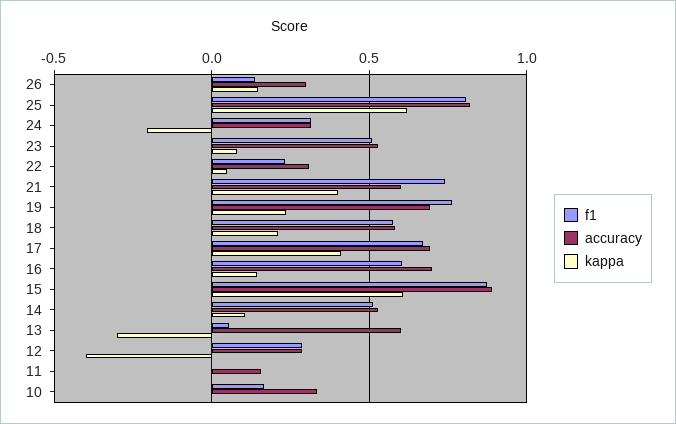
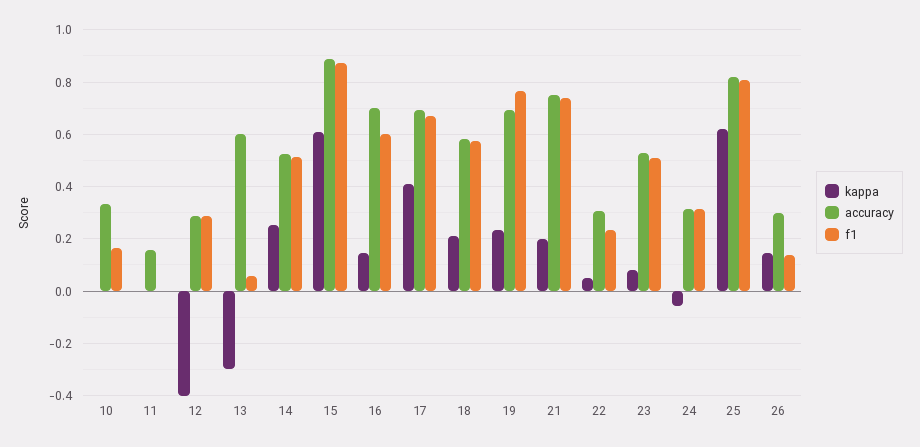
  {
    "f1": {
      "26": 0.15,
      "25": 0.8,
      "24": 0.325,
      "23": 0.5,
      "22": 0.225,
      "21": 0.75,
      "19": 0.775,
      "18": 0.575,
      "17": 0.675,
      "16": 0.6,
      "15": 0.875,
      "14": 0.525,
      "13": 0.05,
      "12": 0.275,
      "11": 0,
      "10": 0.175
    },
    "accuracy": {
      "26": 0.3,
      "25": 0.825,
      "24": 0.325,
      "23": 0.525,
      "22": 0.3,
-     "21": 0.6,
+     "21": 0.75,
      "19": 0.7,
      "18": 0.575,
      "17": 0.7,
      "16": 0.7,
      "15": 0.9,
      "14": 0.525,
      "13": 0.6,
      "12": 0.275,
      "11": 0.15,
      "10": 0.325
    },
    "kappa": {
      "26": 0.15,
      "25": 0.625,
-     "24": -0.2,
+     "24": -0.05,
      "23": 0.075,
      "22": 0.05,
-     "21": 0.4,
+     "21": 0.2,
      "19": 0.225,
      "18": 0.2,
      "17": 0.4,
      "16": 0.15,
      "15": 0.6,
-     "14": 0.1,
+     "14": 0.25,
      "13": -0.3,
      "12": -0.4,
      "11": 0,
      "10": 0
    }
  }

